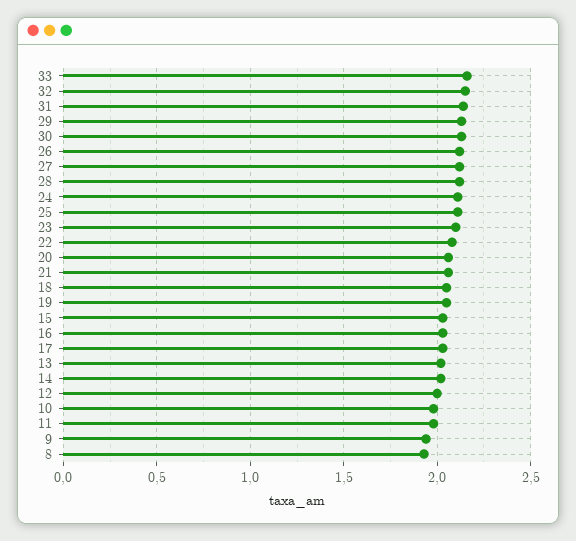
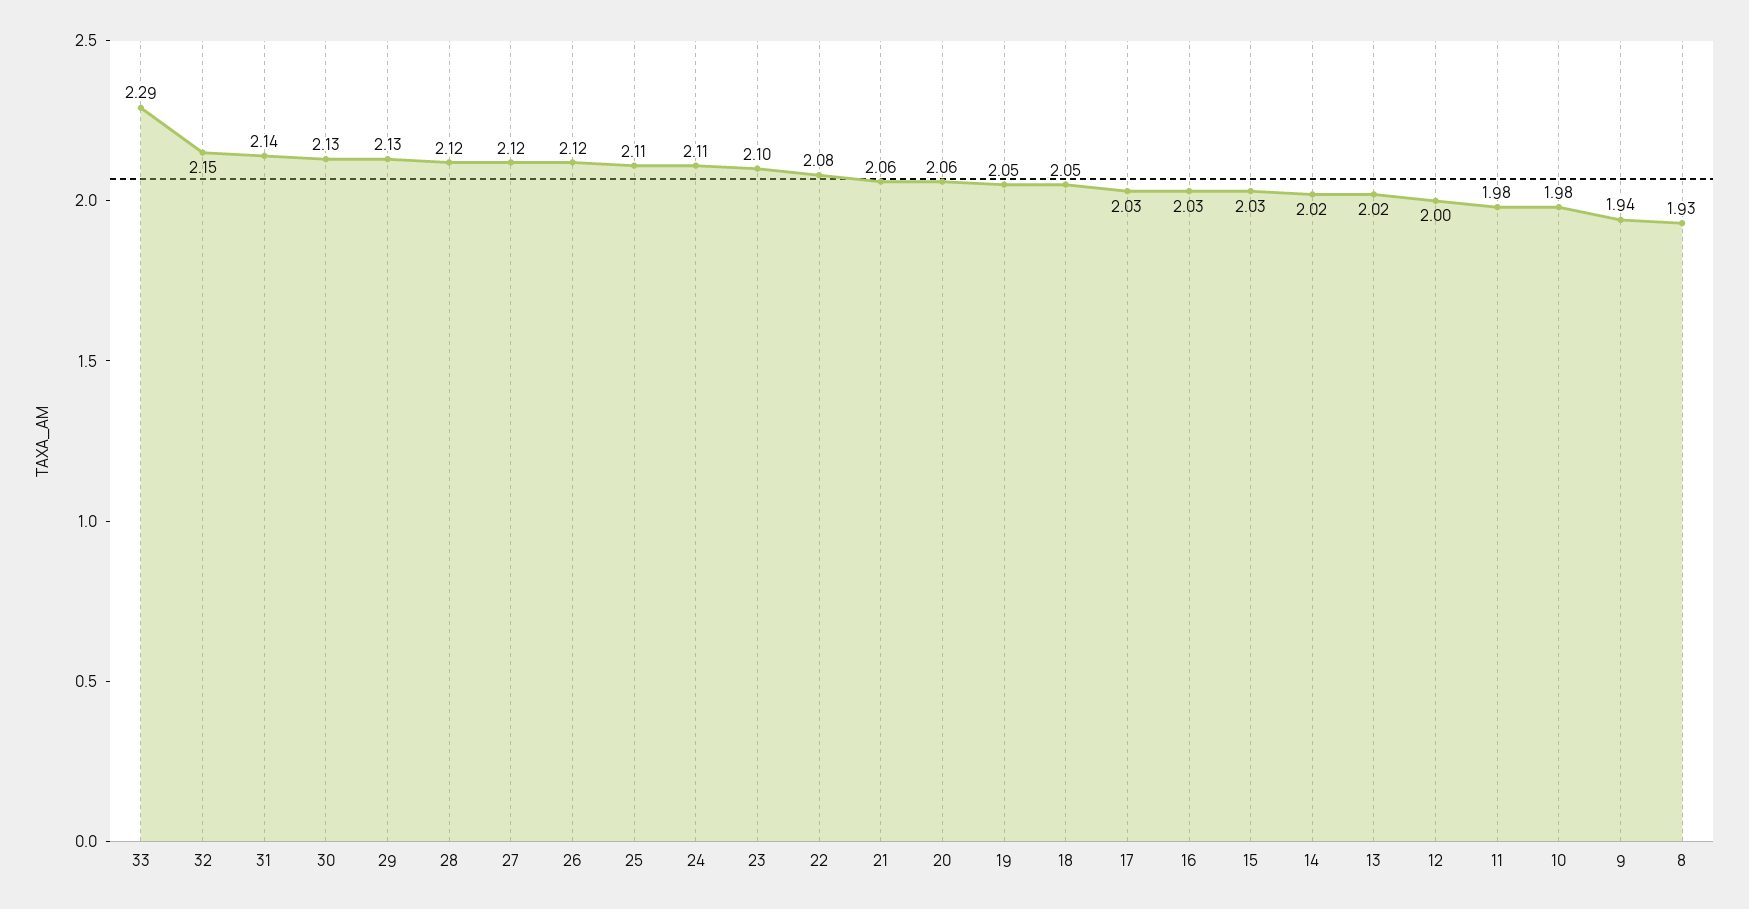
  {
-   "33": 2.15,
+   "33": 2.29,
    "32": 2.15,
    "31": 2.14,
    "29": 2.13,
    "30": 2.13,
    "26": 2.12,
    "27": 2.12,
    "28": 2.12,
    "24": 2.11,
    "25": 2.11,
    "23": 2.1,
    "22": 2.08,
    "20": 2.06,
    "21": 2.06,
    "18": 2.05,
    "19": 2.05,
    "15": 2.03,
    "16": 2.03,
    "17": 2.03,
    "13": 2.02,
    "14": 2.02,
    "12": 2,
    "10": 1.98,
    "11": 1.98,
    "9": 1.94,
    "8": 1.93
  }

